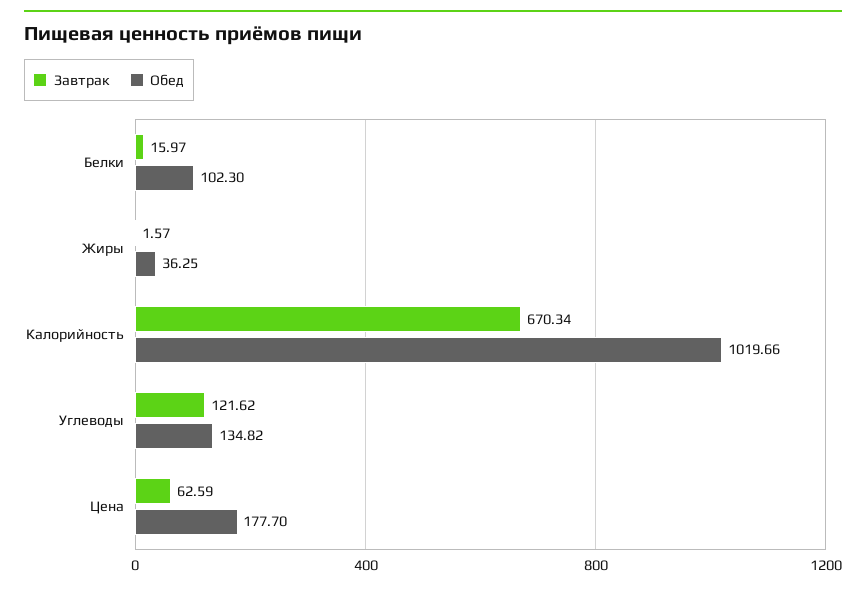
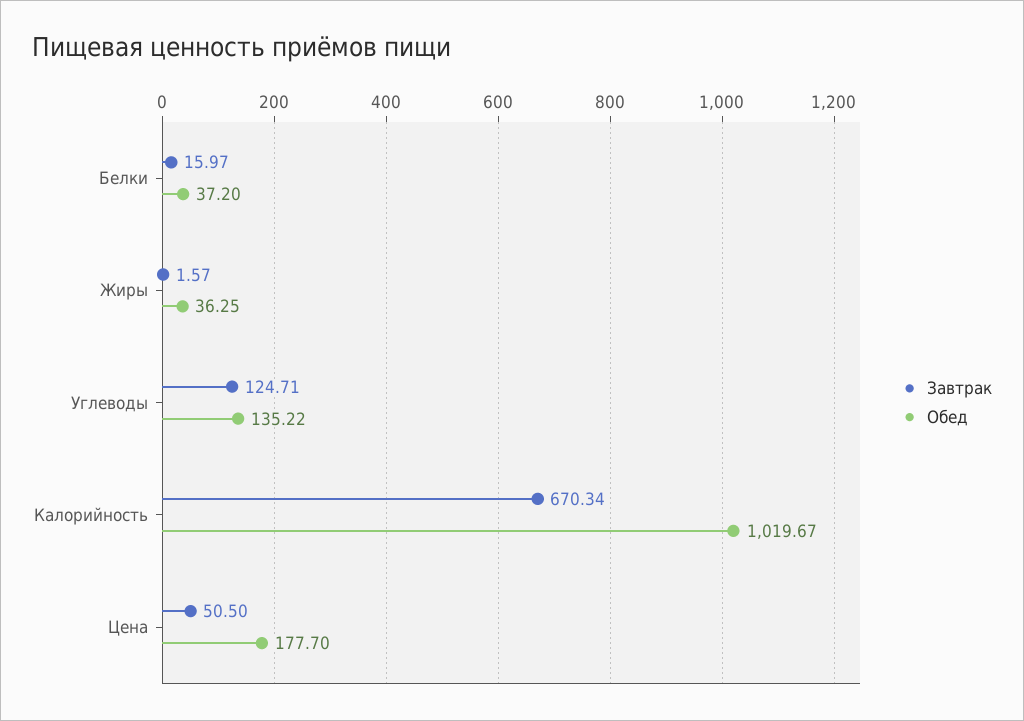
  {
    "Завтрак": {
      "Белки": 15.97,
      "Жиры": 1.57,
      "Калорийность": 670.34,
-     "Углеводы": 121.62,
+     "Углеводы": 124.71,
-     "Цена": 62.59
+     "Цена": 50.5
    },
    "Обед": {
-     "Белки": 102.3,
+     "Белки": 37.2,
      "Жиры": 36.25,
-     "Калорийность": 1019.66,
+     "Калорийность": 1019.67,
-     "Углеводы": 134.82,
+     "Углеводы": 135.22,
      "Цена": 177.7
    }
  }

